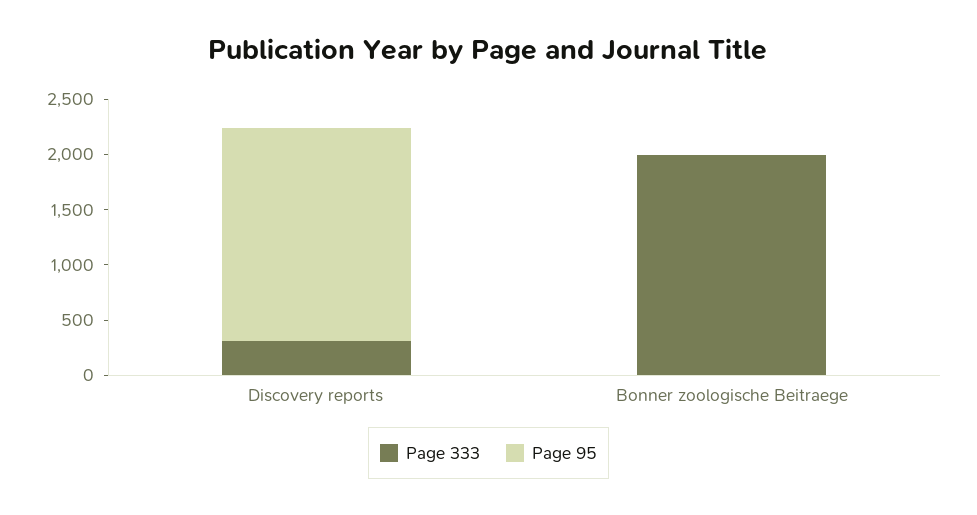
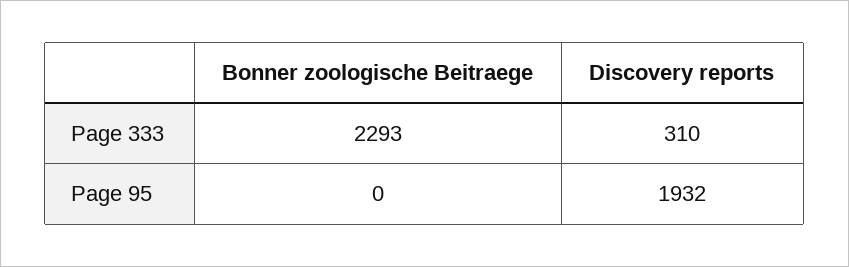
  {
    "Page 333": {
      "Discovery reports": 310,
-     "Bonner zoologische Beitraege": 2000
+     "Bonner zoologische Beitraege": 2293
    },
    "Page 95": {
      "Discovery reports": 1932,
      "Bonner zoologische Beitraege": 0
    }
  }

